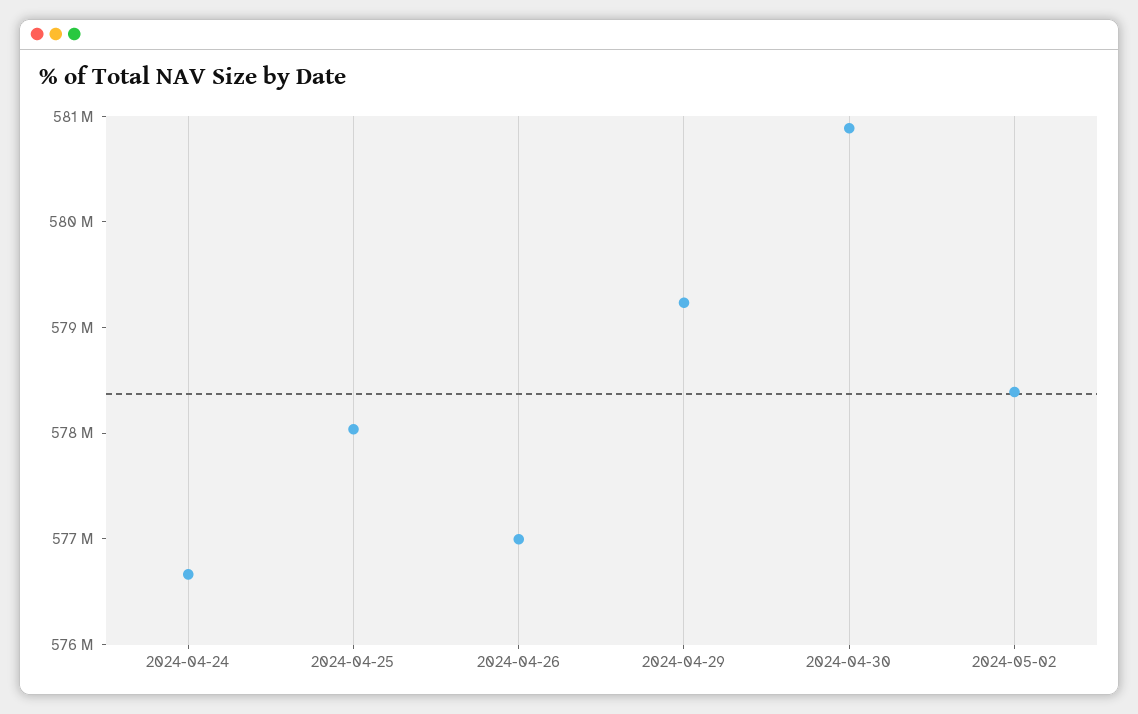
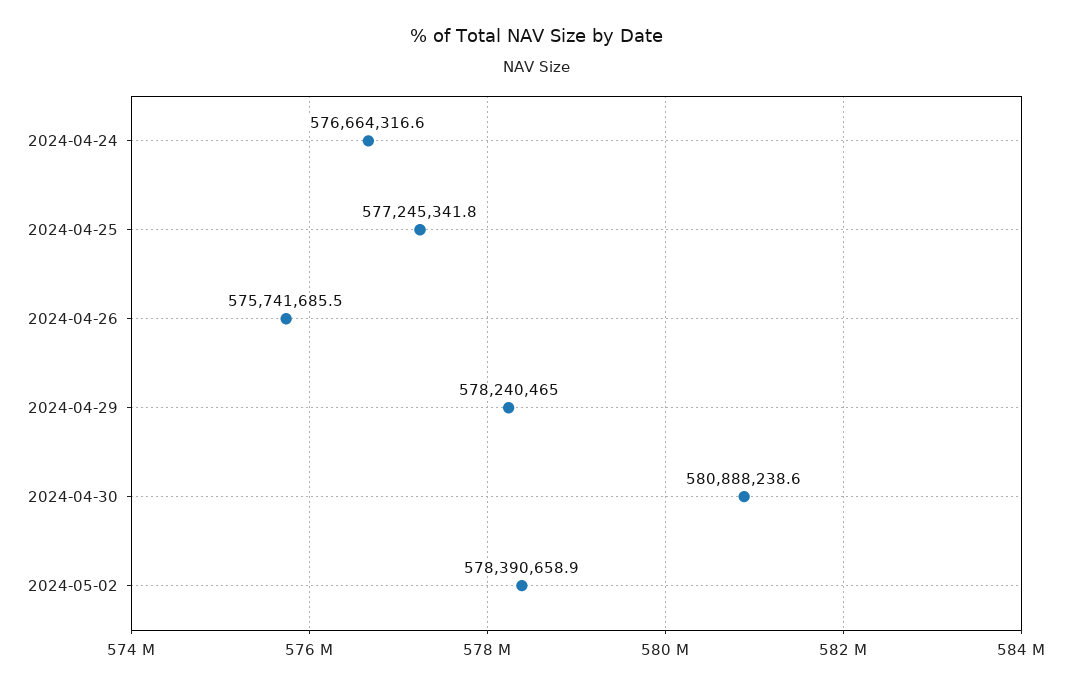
  {
    "2024-04-24": 576664316.6,
-   "2024-04-25": 578000000,
+   "2024-04-25": 577245341.8,
-   "2024-04-26": 577000000,
+   "2024-04-26": 575741685.5,
-   "2024-04-29": 579200000,
+   "2024-04-29": 578240465,
    "2024-04-30": 580888238.6,
    "2024-05-02": 578390658.9
  }

